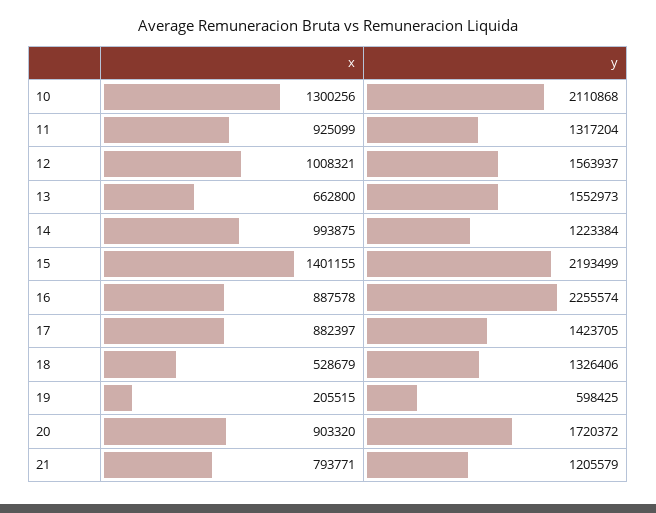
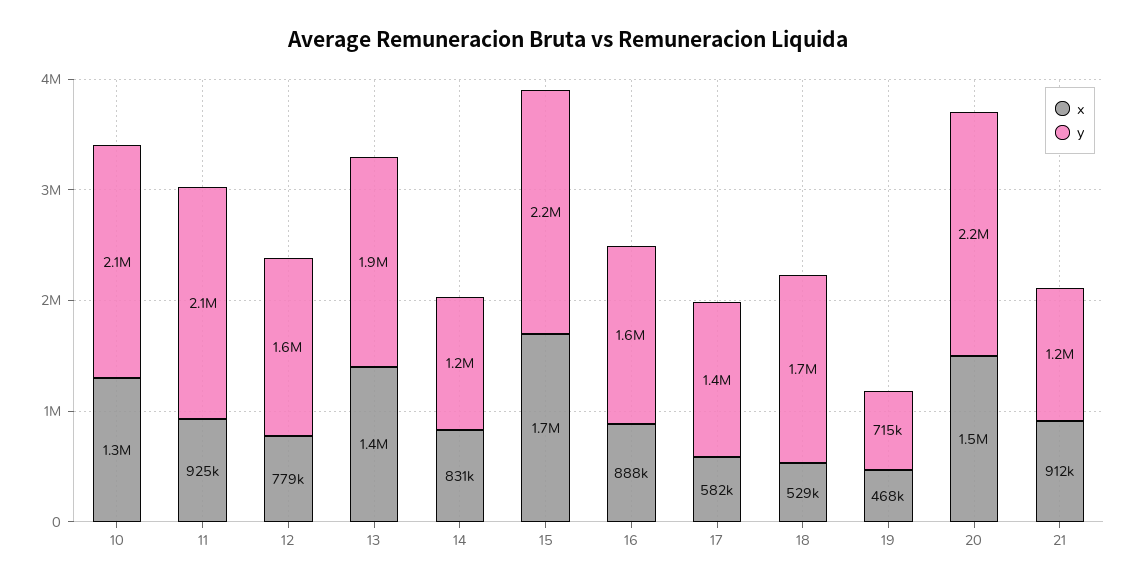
  {
    "x": {
      "10": 1300256,
      "11": 925099,
-     "12": 1008321,
+     "12": 779000,
-     "13": 662800,
+     "13": 1400000,
-     "14": 993875,
+     "14": 831000,
-     "15": 1401155,
+     "15": 1700000,
      "16": 887578,
-     "17": 882397,
+     "17": 582000,
      "18": 528679,
-     "19": 205515,
+     "19": 468000,
-     "20": 903320,
+     "20": 1500000,
-     "21": 793771
+     "21": 912000
    },
    "y": {
      "10": 2110868,
-     "11": 1317204,
+     "11": 2100000,
      "12": 1563937,
-     "13": 1552973,
+     "13": 1900000,
      "14": 1223384,
      "15": 2193499,
-     "16": 2255574,
+     "16": 1600000,
      "17": 1423705,
-     "18": 1326406,
+     "18": 1700000,
-     "19": 598425,
+     "19": 715000,
-     "20": 1720372,
+     "20": 2200000,
      "21": 1205579
    }
  }

